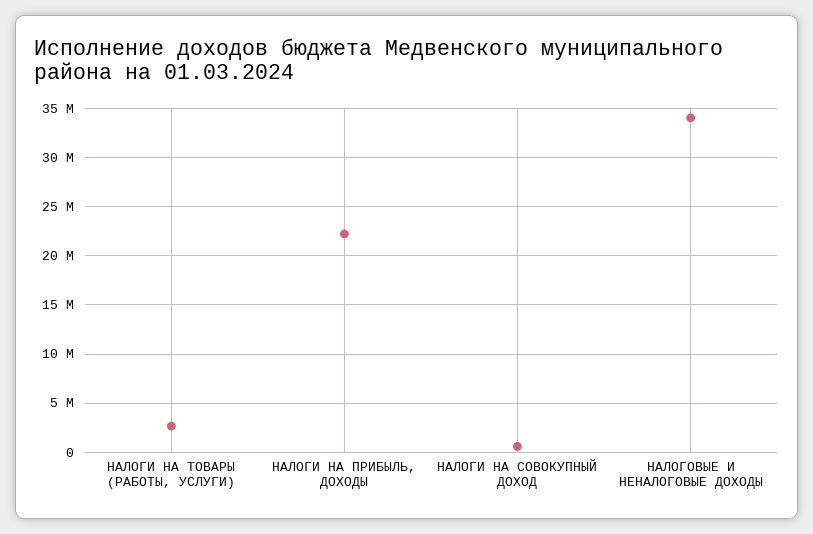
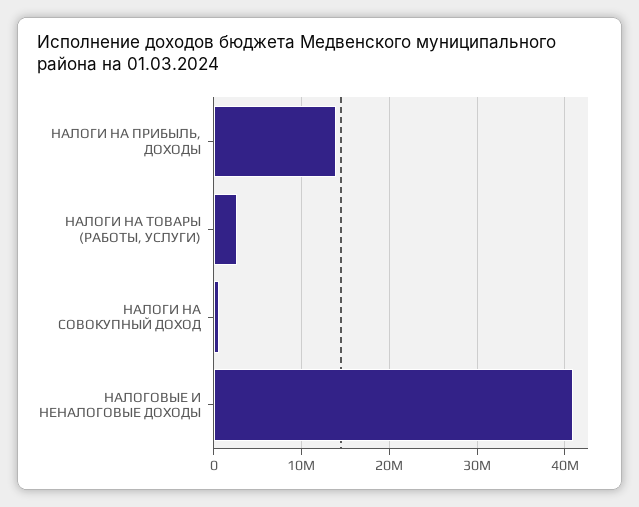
  {
    "НАЛОГИ НА ТОВАРЫ (РАБОТЫ, УСЛУГИ)": 3000000,
-   "НАЛОГИ НА ПРИБЫЛЬ, ДОХОДЫ": 22000000,
+   "НАЛОГИ НА ПРИБЫЛЬ, ДОХОДЫ": 14000000,
    "НАЛОГИ НА СОВОКУПНЫЙ ДОХОД": 1000000,
-   "НАЛОГОВЫЕ И НЕНАЛОГОВЫЕ ДОХОДЫ": 34000000
+   "НАЛОГОВЫЕ И НЕНАЛОГОВЫЕ ДОХОДЫ": 41000000
  }

